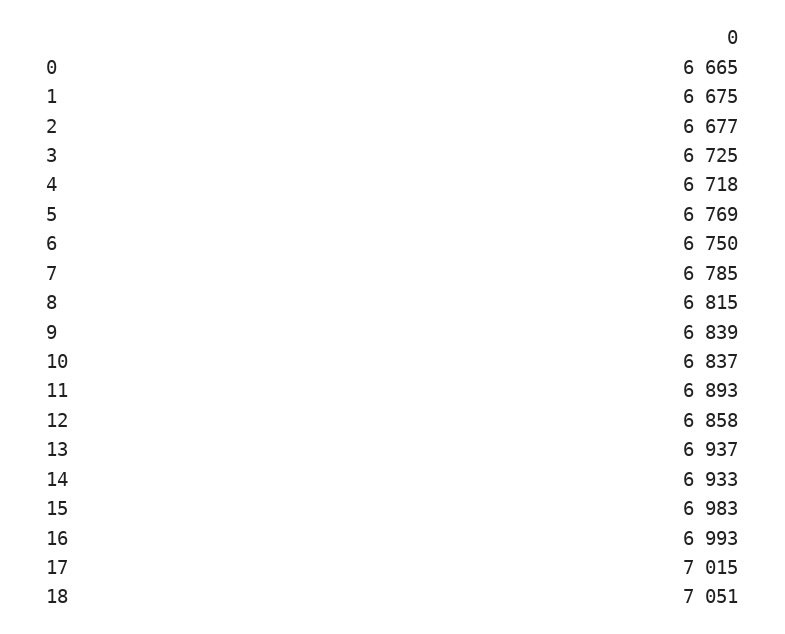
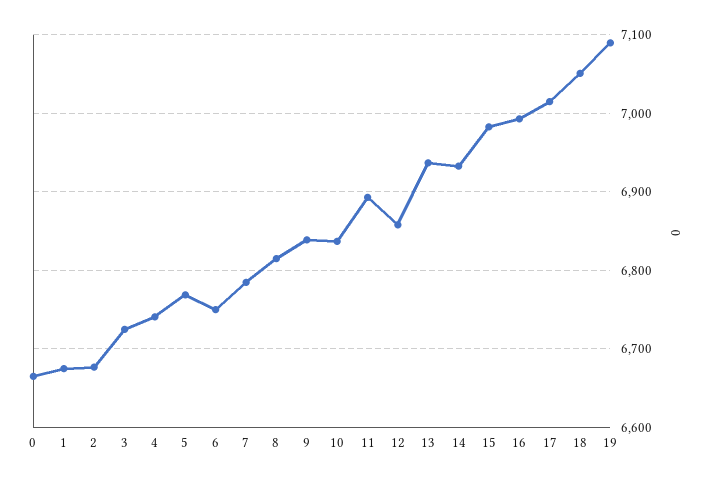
  {
    "0": 6665,
    "1": 6675,
    "2": 6677,
    "3": 6725,
-   "4": 6718,
+   "4": 6740,
    "5": 6769,
    "6": 6750,
    "7": 6785,
    "8": 6815,
    "9": 6839,
    "10": 6837,
    "11": 6893,
    "12": 6858,
    "13": 6937,
    "14": 6933,
    "15": 6983,
    "16": 6993,
    "17": 7015,
-   "18": 7051
+   "18": 7051,
+   "19": 7090
  }

